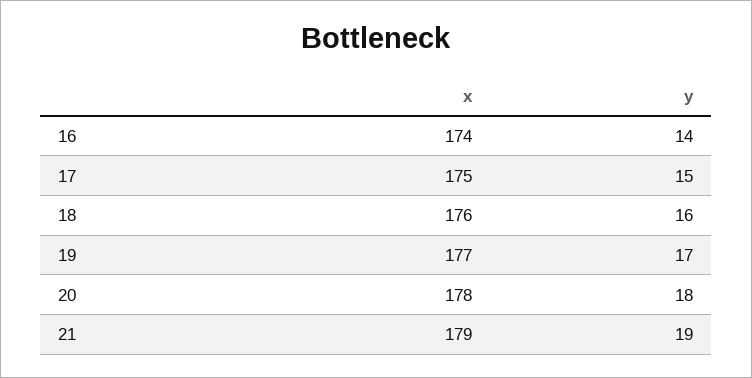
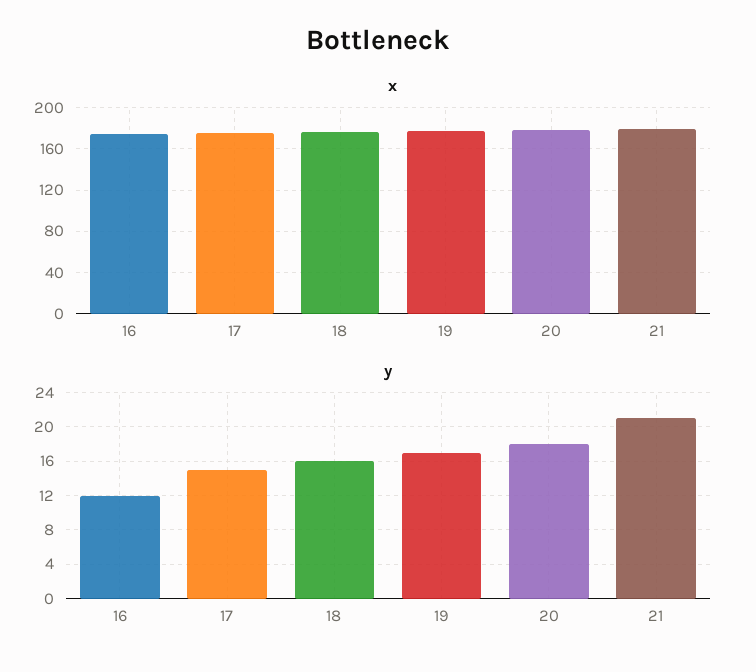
  {
    "x": {
      "16": 174,
      "17": 175,
      "18": 176,
      "19": 177,
      "20": 178,
      "21": 179
    },
    "y": {
-     "16": 14,
+     "16": 12,
      "17": 15,
      "18": 16,
      "19": 17,
      "20": 18,
-     "21": 19
+     "21": 21
    }
  }

